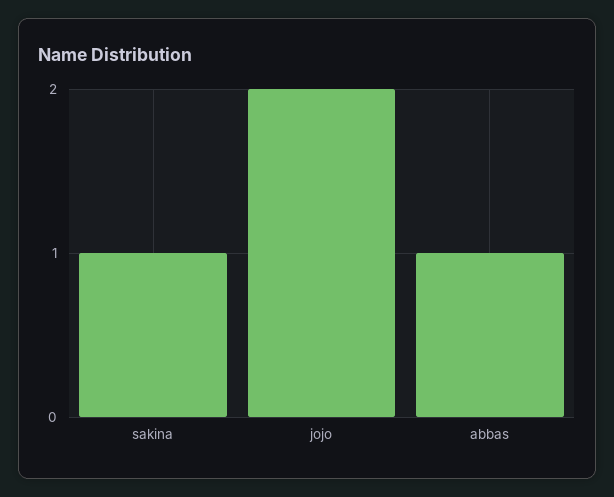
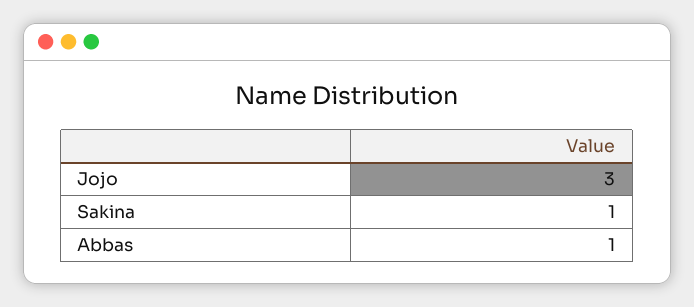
  {
    "sakina": 1,
-   "jojo": 2,
+   "jojo": 3,
    "abbas": 1
  }

